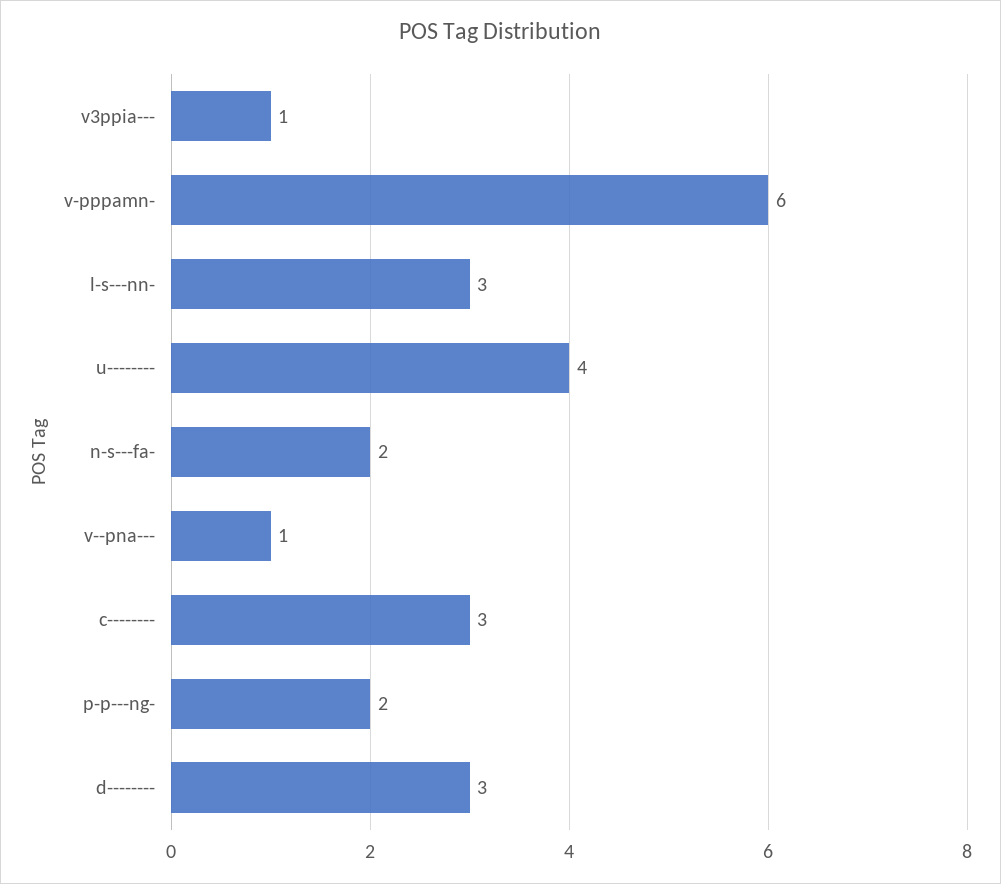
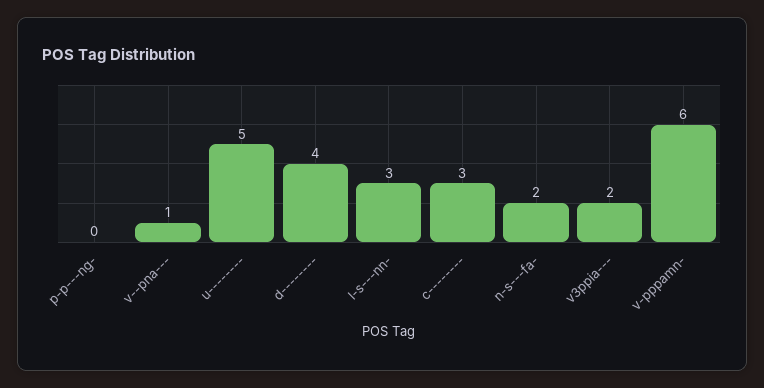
  {
-   "v3ppia---": 1,
+   "v3ppia---": 2,
    "v-pppamn-": 6,
    "l-s---nn-": 3,
-   "u--------": 4,
+   "u--------": 5,
    "n-s---fa-": 2,
    "v--pna---": 1,
    "c--------": 3,
-   "p-p---ng-": 2,
+   "p-p---ng-": 0,
-   "d--------": 3
+   "d--------": 4
  }

